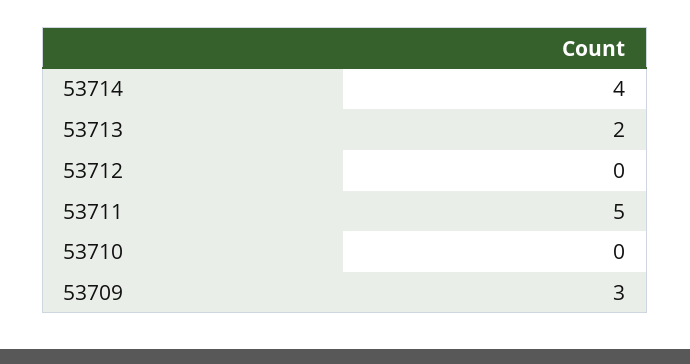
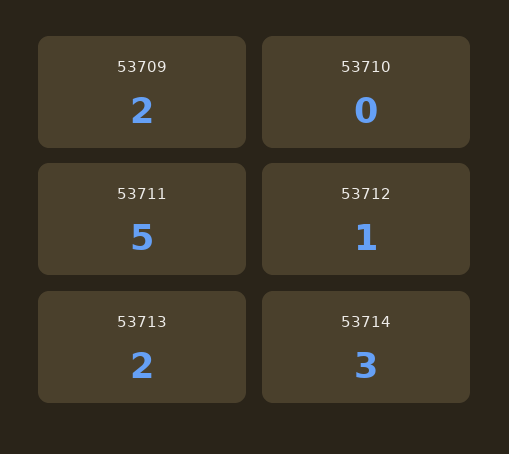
  {
-   "53714": 4,
+   "53714": 3,
    "53713": 2,
-   "53712": 0,
+   "53712": 1,
    "53711": 5,
    "53710": 0,
-   "53709": 3
+   "53709": 2
  }

